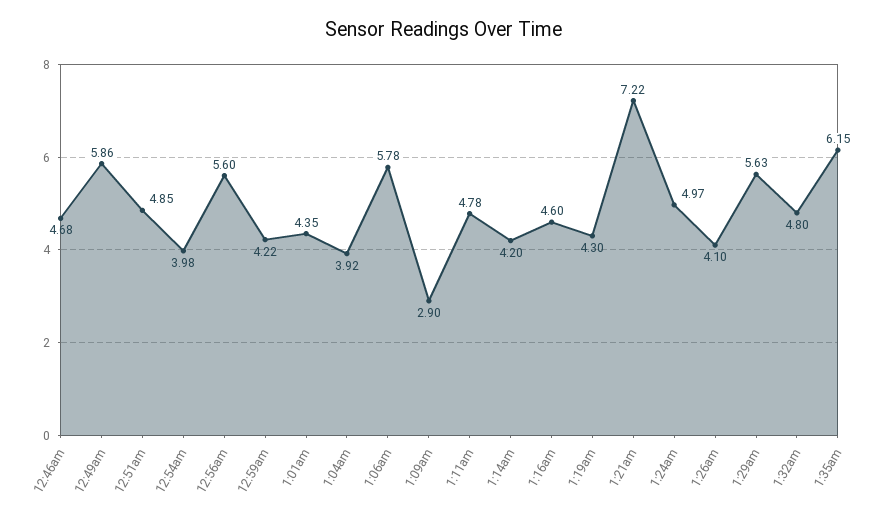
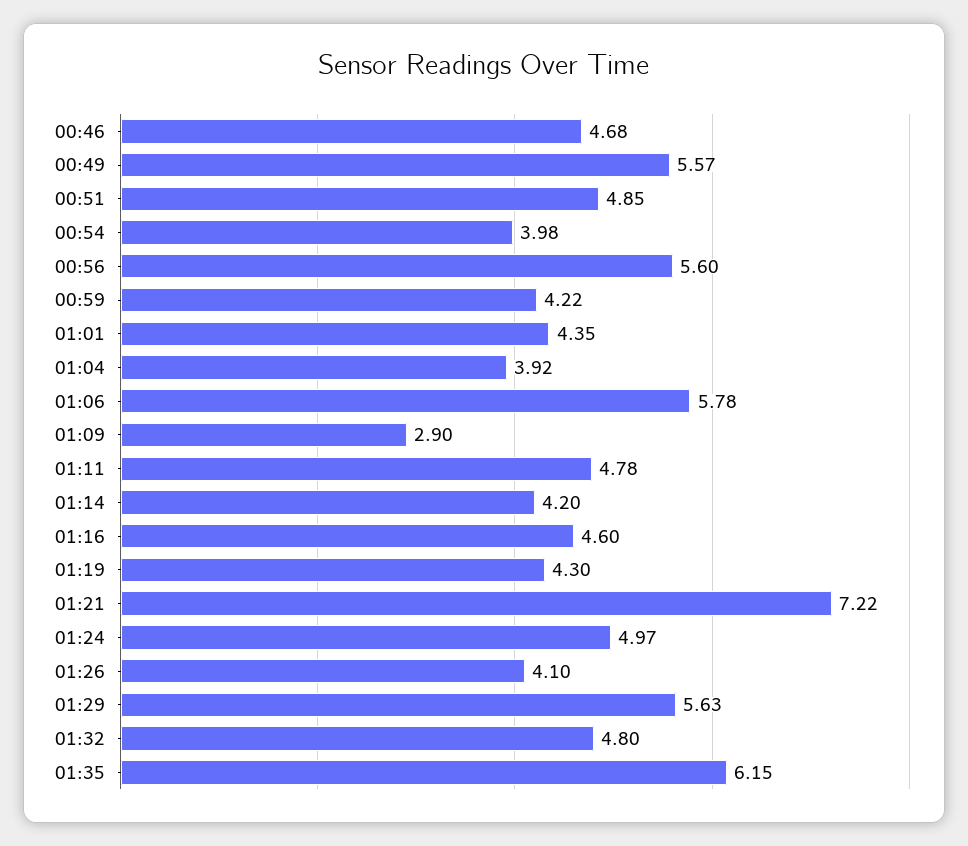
  {
    "12:46am": 4.68,
-   "12:49am": 5.86,
+   "12:49am": 5.57,
    "12:51am": 4.85,
    "12:54am": 3.98,
    "12:56am": 5.6,
    "12:59am": 4.22,
    "1:01am": 4.35,
    "1:04am": 3.92,
    "1:06am": 5.78,
    "1:09am": 2.9,
    "1:11am": 4.78,
    "1:14am": 4.2,
    "1:16am": 4.6,
    "1:19am": 4.3,
    "1:21am": 7.22,
    "1:24am": 4.97,
    "1:26am": 4.1,
    "1:29am": 5.63,
    "1:32am": 4.8,
    "1:35am": 6.15
  }

